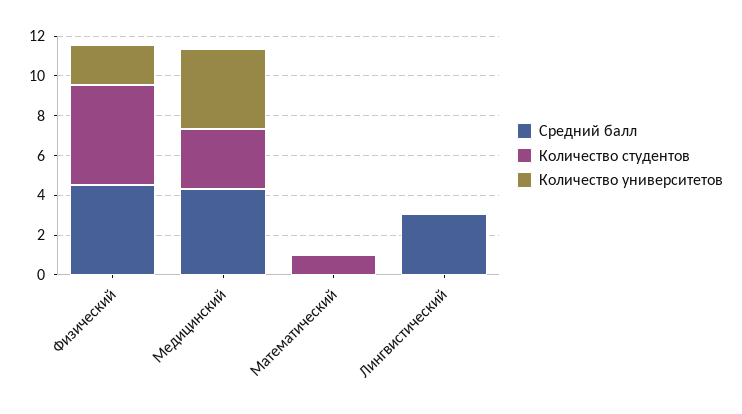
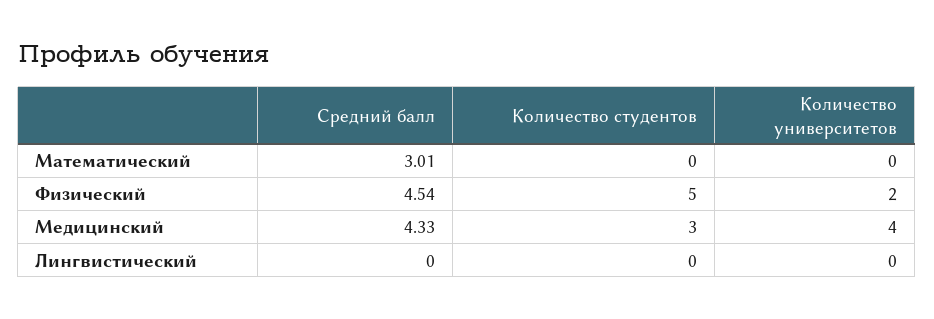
  {
    "Средний балл": {
      "Физический": 4.54,
      "Медицинский": 4.33,
-     "Математический": 0,
+     "Математический": 3.01,
-     "Лингвистический": 3
+     "Лингвистический": 0
    },
    "Количество студентов": {
      "Физический": 5,
      "Медицинский": 3,
-     "Математический": 1,
+     "Математический": 0,
      "Лингвистический": 0
    },
    "Количество университетов": {
      "Физический": 2,
      "Медицинский": 4,
      "Математический": 0,
      "Лингвистический": 0
    }
  }

